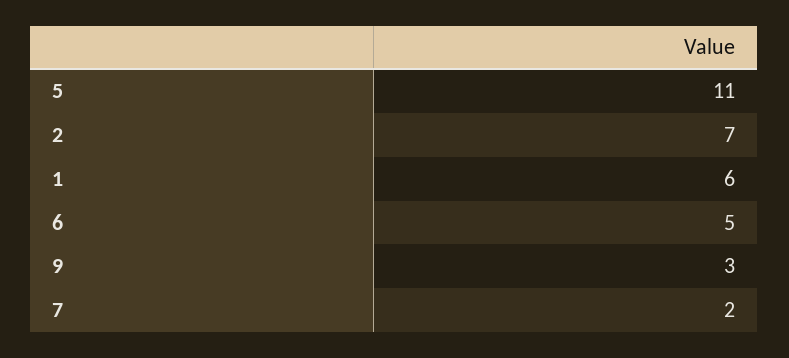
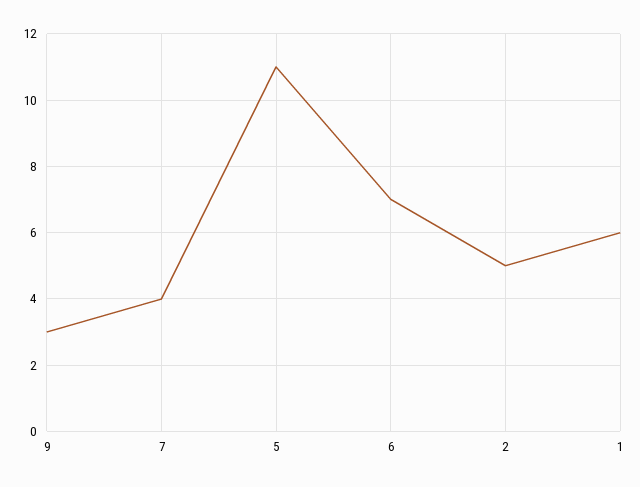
  {
    "5": 11,
-   "2": 7,
+   "2": 5,
    "1": 6,
-   "6": 5,
+   "6": 7,
    "9": 3,
-   "7": 2
+   "7": 4
  }

